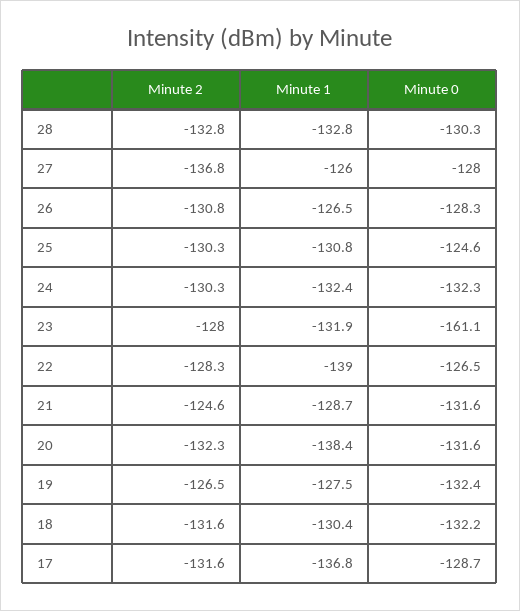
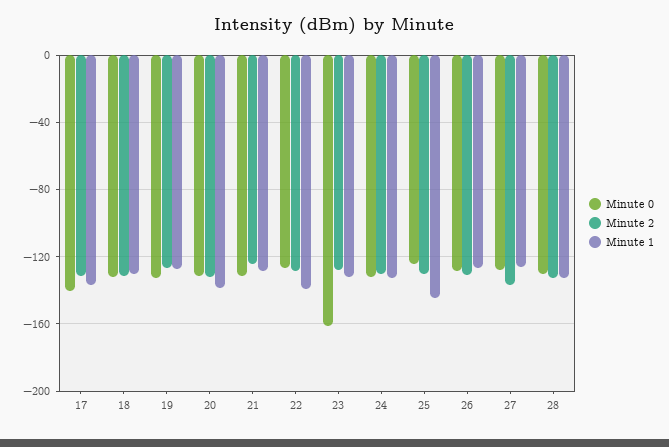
  {
    "Minute 2": {
      "28": -132.8,
      "27": -136.8,
      "26": -130.8,
      "25": -130.3,
      "24": -130.3,
      "23": -128,
      "22": -128.3,
      "21": -124.6,
      "20": -132.3,
      "19": -126.5,
      "18": -131.6,
      "17": -131.6
    },
    "Minute 1": {
      "28": -132.8,
      "27": -126,
      "26": -126.5,
-     "25": -130.8,
+     "25": -145,
      "24": -132.4,
      "23": -131.9,
      "22": -139,
      "21": -128.7,
      "20": -138.4,
      "19": -127.5,
      "18": -130.4,
      "17": -136.8
    },
    "Minute 0": {
      "28": -130.3,
      "27": -128,
      "26": -128.3,
      "25": -124.6,
      "24": -132.3,
      "23": -161.1,
      "22": -126.5,
      "21": -131.6,
      "20": -131.6,
      "19": -132.4,
      "18": -132.2,
-     "17": -128.7
+     "17": -140
    }
  }

